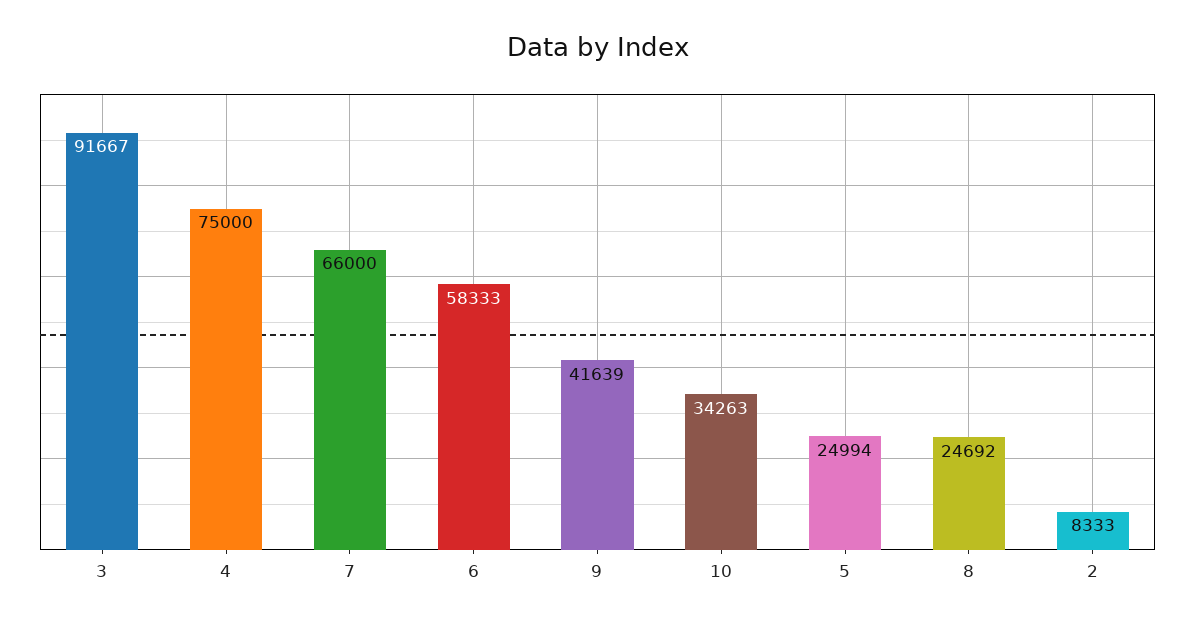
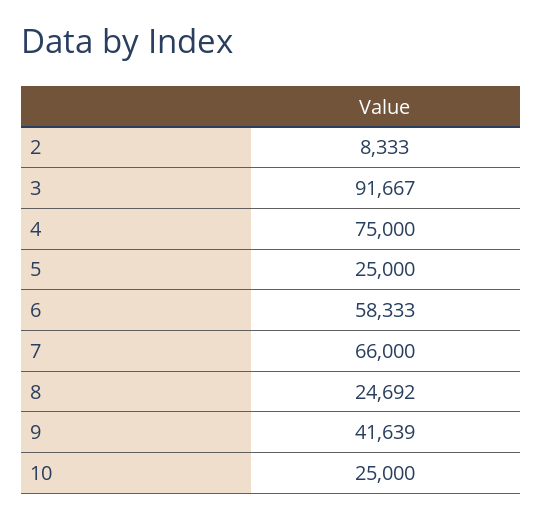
  {
    "3": 91667,
    "4": 75000,
    "7": 66000,
    "6": 58333,
    "9": 41639,
-   "10": 34263,
+   "10": 25000,
-   "5": 24994,
+   "5": 25000,
    "8": 24692,
    "2": 8333
  }

